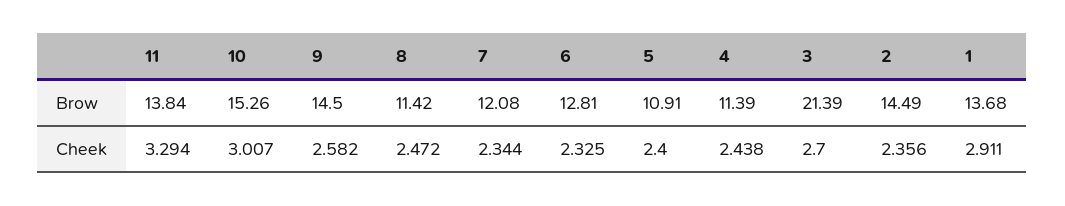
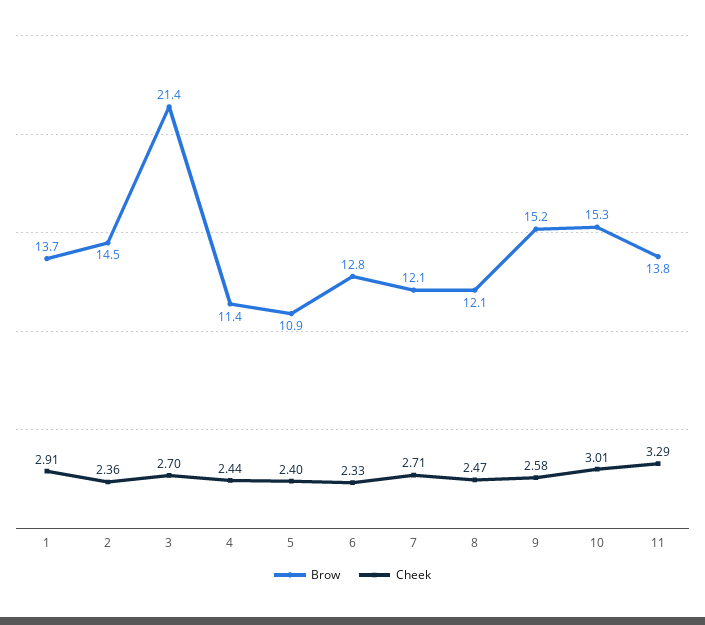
  {
    "Brow": {
      "11": 13.84,
      "10": 15.26,
-     "9": 14.5,
+     "9": 15.2,
-     "8": 11.42,
+     "8": 12.1,
      "7": 12.08,
      "6": 12.81,
      "5": 10.91,
      "4": 11.39,
      "3": 21.39,
      "2": 14.49,
      "1": 13.68
    },
    "Cheek": {
      "11": 3.294,
      "10": 3.007,
      "9": 2.582,
      "8": 2.472,
-     "7": 2.344,
+     "7": 2.71,
      "6": 2.325,
      "5": 2.4,
      "4": 2.438,
      "3": 2.7,
      "2": 2.356,
      "1": 2.911
    }
  }

